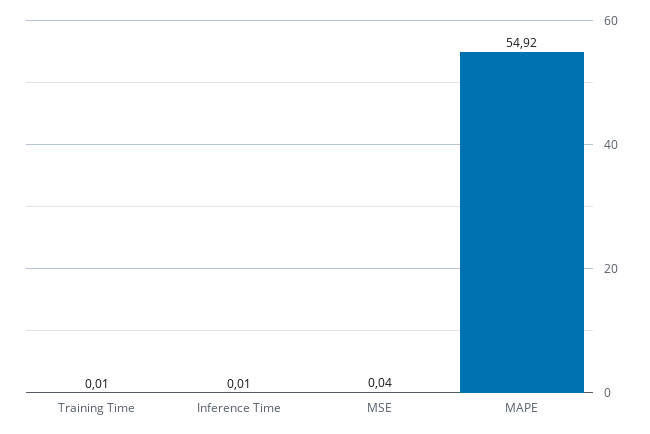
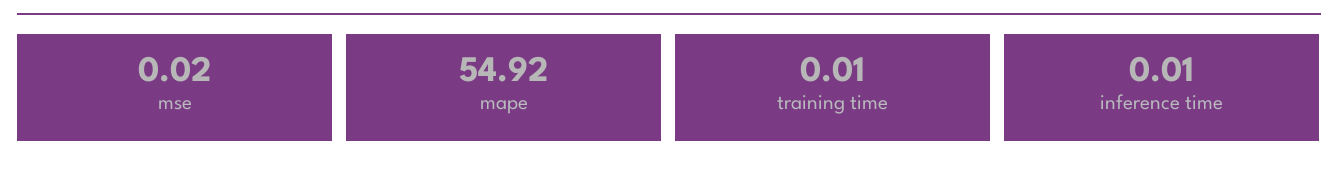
  {
    "Training Time": 0.01,
    "Inference Time": 0.01,
-   "MSE": 0.04,
+   "MSE": 0.02,
    "MAPE": 54.92
  }

